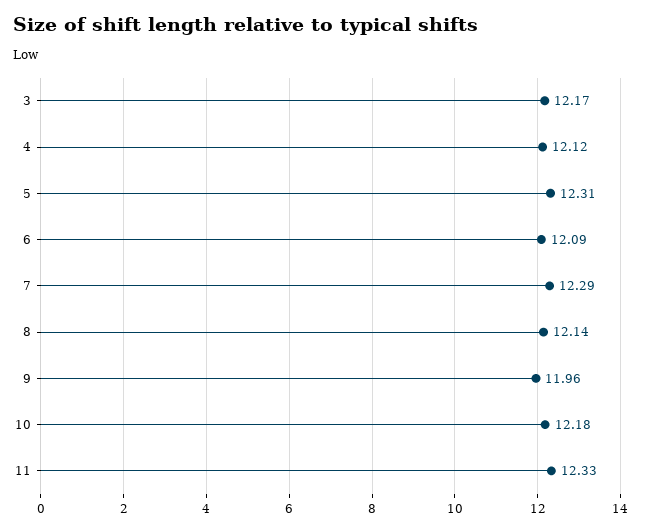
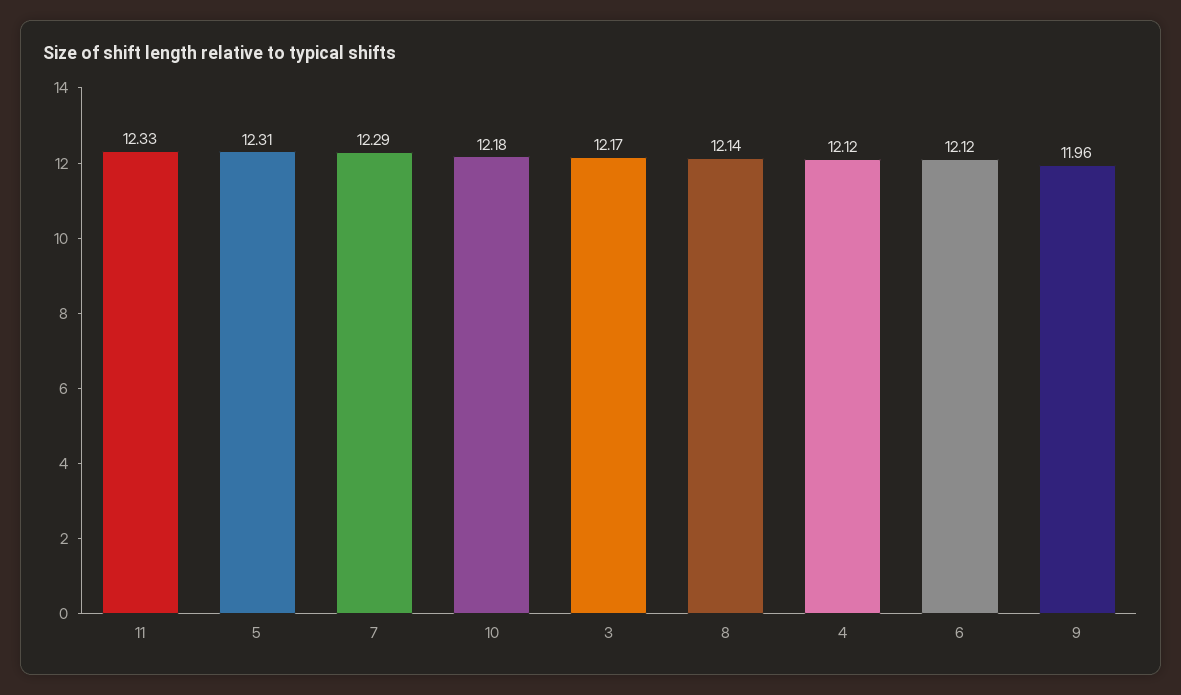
  {
    "3": 12.17,
    "4": 12.12,
    "5": 12.31,
-   "6": 12.09,
+   "6": 12.12,
    "7": 12.29,
    "8": 12.14,
    "9": 11.96,
    "10": 12.18,
    "11": 12.33
  }

